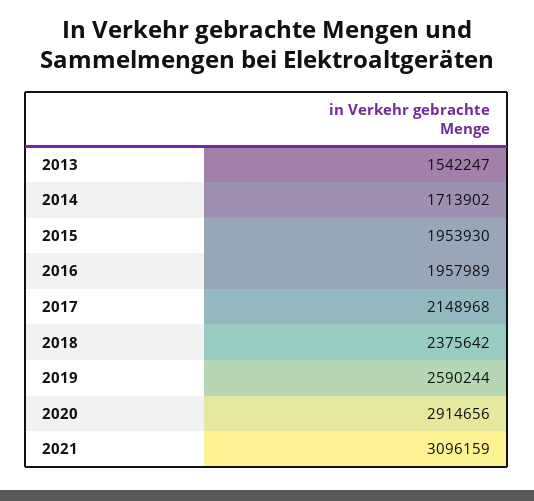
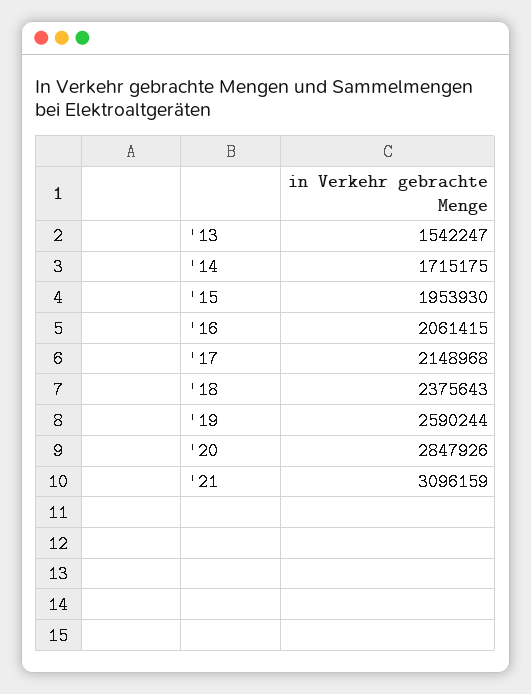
  {
    "2013": 1542247,
-   "2014": 1713902,
+   "2014": 1715175,
    "2015": 1953930,
-   "2016": 1957989,
+   "2016": 2061415,
    "2017": 2148968,
-   "2018": 2375642,
+   "2018": 2375643,
    "2019": 2590244,
-   "2020": 2914656,
+   "2020": 2847926,
    "2021": 3096159
  }

